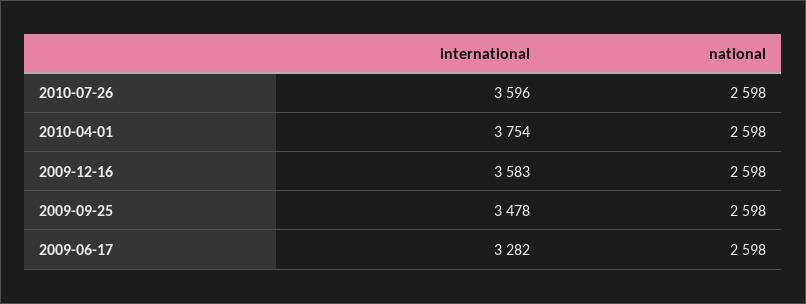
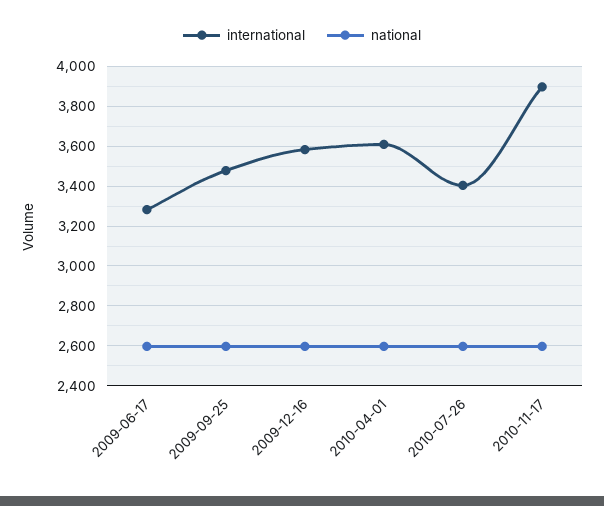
  {
    "international": {
-     "2010-07-26": 3596,
+     "2010-07-26": 3400,
-     "2010-04-01": 3754,
+     "2010-04-01": 3600,
      "2009-12-16": 3583,
      "2009-09-25": 3478,
-     "2009-06-17": 3282
+     "2009-06-17": 3282,
+     "2010-11-17": 3900
    },
    "national": {
      "2010-07-26": 2598,
      "2010-04-01": 2598,
      "2009-12-16": 2598,
      "2009-09-25": 2598,
-     "2009-06-17": 2598
+     "2009-06-17": 2598,
+     "2010-11-17": 2600
    }
  }

